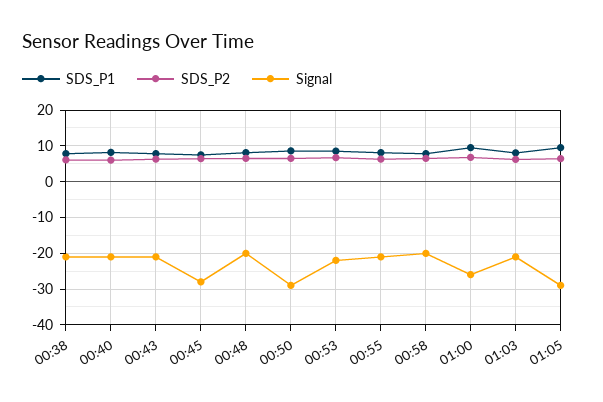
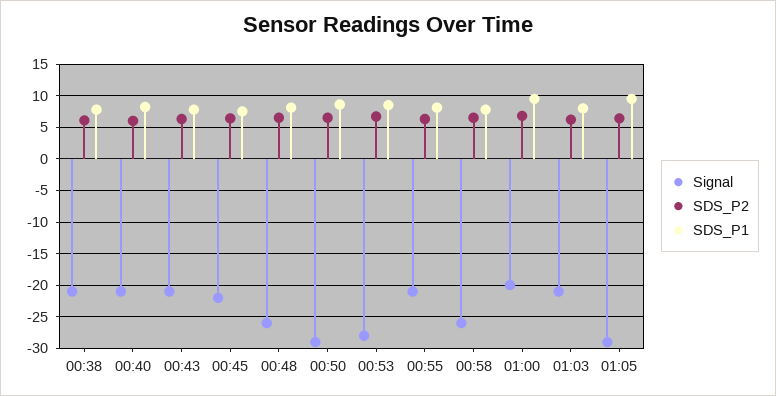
  {
    "SDS_P1": {
      "00:38": 8,
      "00:40": 8,
      "00:43": 8,
      "00:45": 8,
      "00:48": 8,
      "00:50": 9,
      "00:53": 9,
      "00:55": 8,
      "00:58": 8,
      "01:00": 10,
      "01:03": 8,
      "01:05": 10
    },
    "SDS_P2": {
      "00:38": 6,
      "00:40": 6,
      "00:43": 6,
      "00:45": 6,
      "00:48": 7,
      "00:50": 7,
      "00:53": 7,
      "00:55": 6,
      "00:58": 7,
      "01:00": 7,
      "01:03": 6,
      "01:05": 6
    },
    "Signal": {
      "00:38": -21,
      "00:40": -21,
      "00:43": -21,
-     "00:45": -28,
+     "00:45": -22,
-     "00:48": -20,
+     "00:48": -26,
      "00:50": -29,
-     "00:53": -22,
+     "00:53": -28,
      "00:55": -21,
-     "00:58": -20,
+     "00:58": -26,
-     "01:00": -26,
+     "01:00": -20,
      "01:03": -21,
      "01:05": -29
    }
  }

